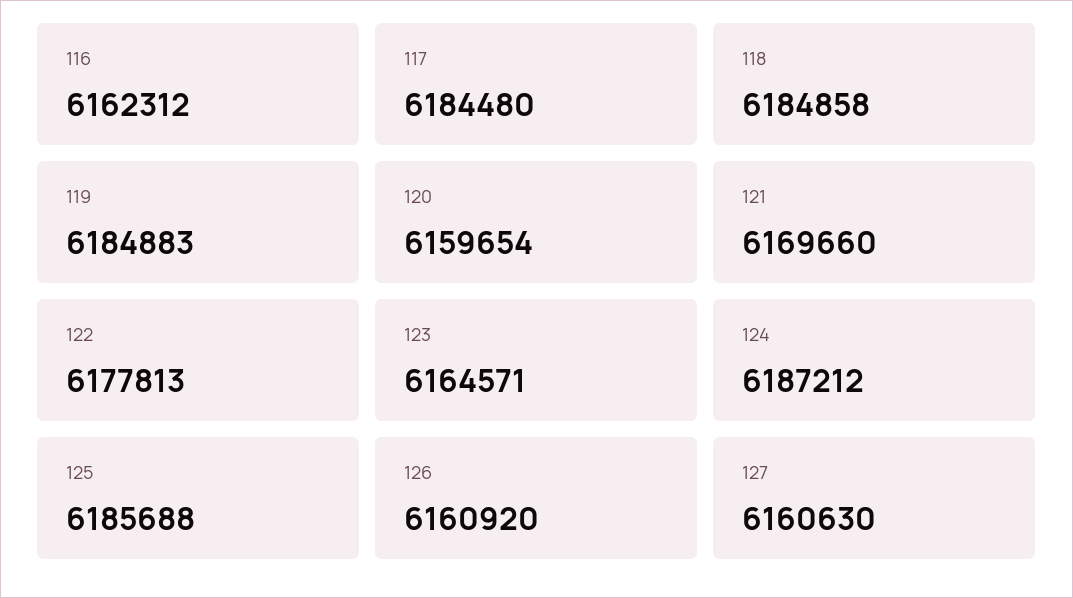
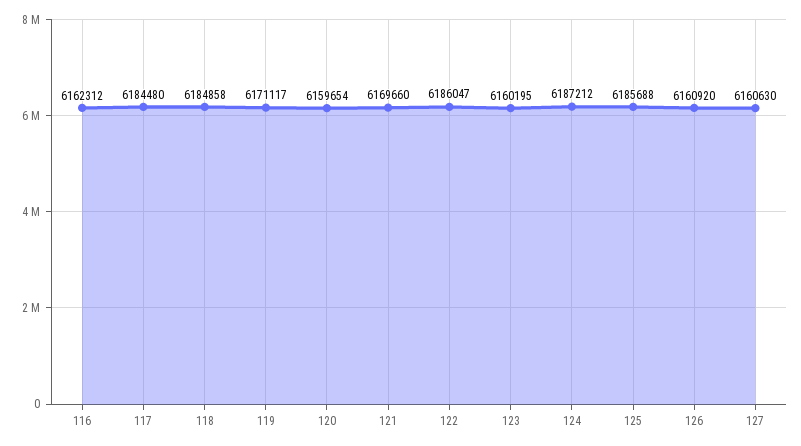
  {
    "116": 6162312,
    "117": 6184480,
    "118": 6184858,
-   "119": 6184883,
+   "119": 6171117,
    "120": 6159654,
    "121": 6169660,
-   "122": 6177813,
+   "122": 6186047,
-   "123": 6164571,
+   "123": 6160195,
    "124": 6187212,
    "125": 6185688,
    "126": 6160920,
    "127": 6160630
  }

